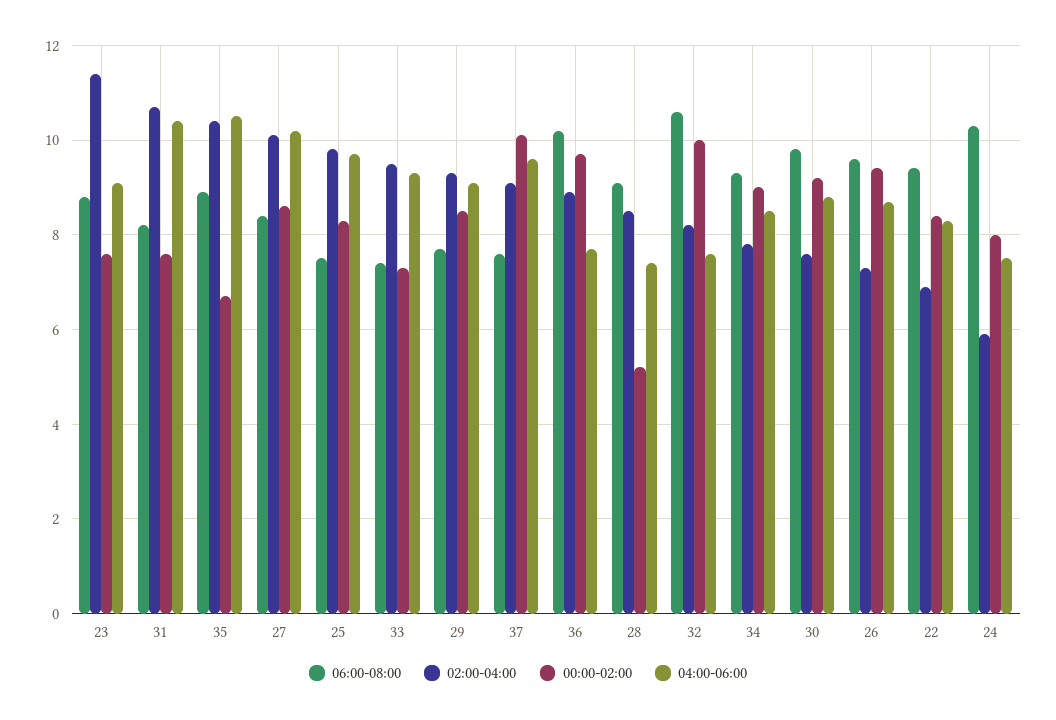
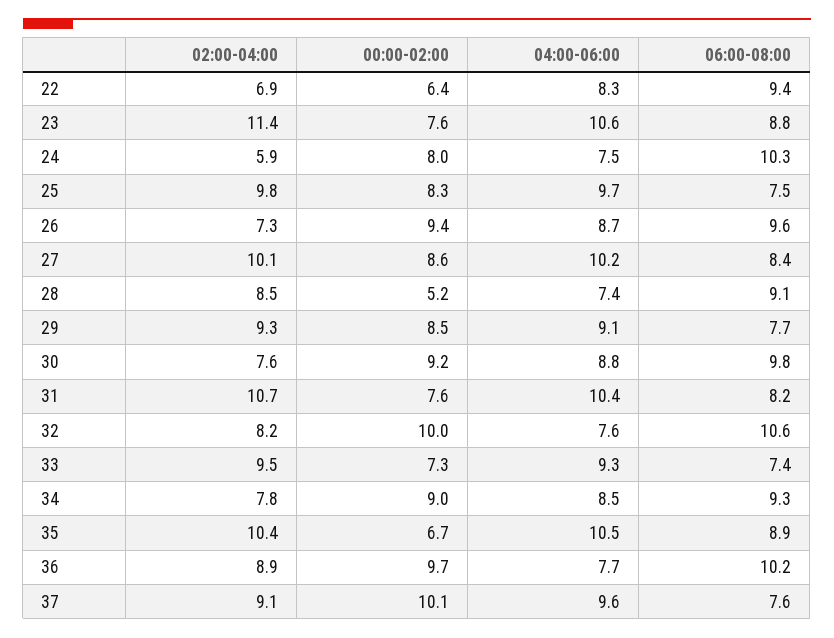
  {
    "06:00-08:00": {
      "23": 8.8,
      "31": 8.2,
      "35": 8.9,
      "27": 8.4,
      "25": 7.5,
      "33": 7.4,
      "29": 7.7,
      "37": 7.6,
      "36": 10.2,
      "28": 9.1,
      "32": 10.6,
      "34": 9.3,
      "30": 9.8,
      "26": 9.6,
      "22": 9.4,
      "24": 10.3
    },
    "02:00-04:00": {
      "23": 11.4,
      "31": 10.7,
      "35": 10.4,
      "27": 10.1,
      "25": 9.8,
      "33": 9.5,
      "29": 9.3,
      "37": 9.1,
      "36": 8.9,
      "28": 8.5,
      "32": 8.2,
      "34": 7.8,
      "30": 7.6,
      "26": 7.3,
      "22": 6.9,
      "24": 5.9
    },
    "00:00-02:00": {
      "23": 7.6,
      "31": 7.6,
      "35": 6.7,
      "27": 8.6,
      "25": 8.3,
      "33": 7.3,
      "29": 8.5,
      "37": 10.1,
      "36": 9.7,
      "28": 5.2,
      "32": 10,
      "34": 9,
      "30": 9.2,
      "26": 9.4,
-     "22": 8.5,
+     "22": 6.4,
      "24": 8
    },
    "04:00-06:00": {
-     "23": 9,
+     "23": 10.6,
      "31": 10.4,
      "35": 10.5,
      "27": 10.2,
      "25": 9.7,
      "33": 9.3,
      "29": 9.1,
      "37": 9.6,
      "36": 7.7,
      "28": 7.4,
      "32": 7.6,
      "34": 8.5,
      "30": 8.8,
      "26": 8.7,
      "22": 8.3,
      "24": 7.5
    }
  }

